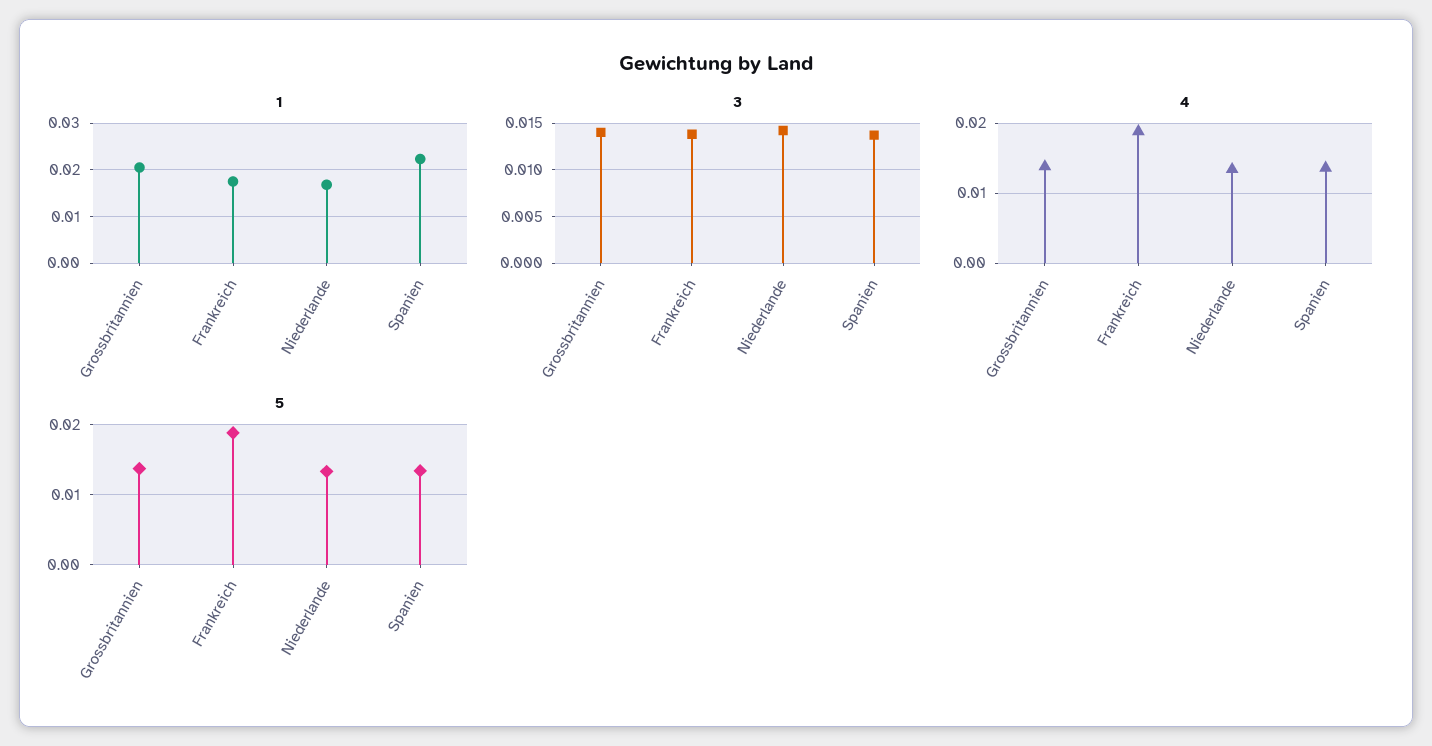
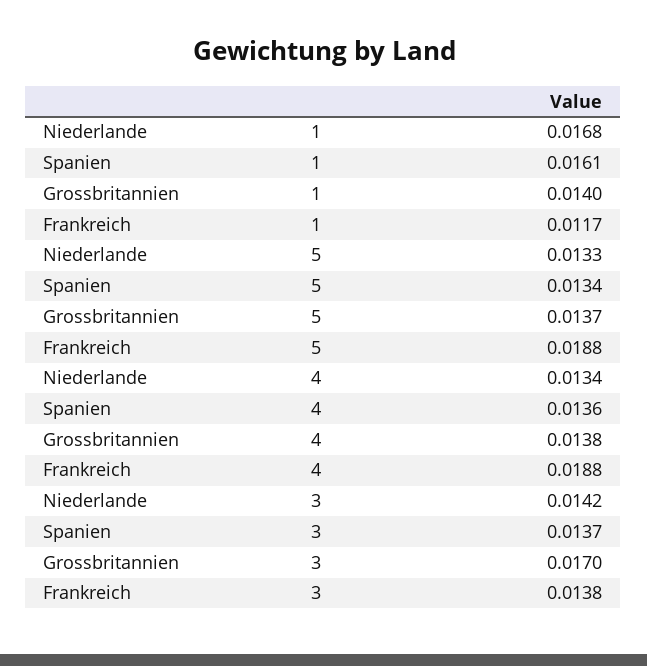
  {
    "1": {
-     "Grossbritannien": 0.02,
+     "Grossbritannien": 0.014,
-     "Frankreich": 0.018,
+     "Frankreich": 0.0117,
      "Niederlande": 0.0168,
-     "Spanien": 0.022
+     "Spanien": 0.0161
    },
    "3": {
-     "Grossbritannien": 0.014,
+     "Grossbritannien": 0.017,
      "Frankreich": 0.0138,
      "Niederlande": 0.0142,
      "Spanien": 0.0137
    },
    "4": {
      "Grossbritannien": 0.0138,
      "Frankreich": 0.0188,
      "Niederlande": 0.0134,
      "Spanien": 0.0136
    },
    "5": {
      "Grossbritannien": 0.0137,
      "Frankreich": 0.0188,
      "Niederlande": 0.0133,
      "Spanien": 0.0134
    }
  }

